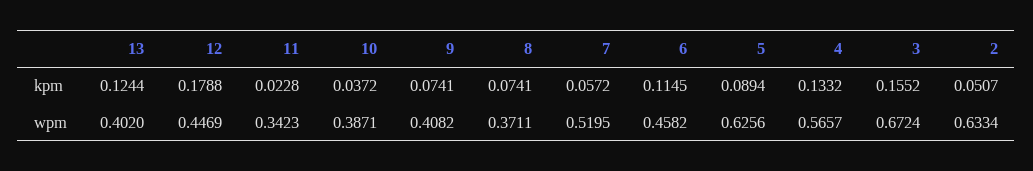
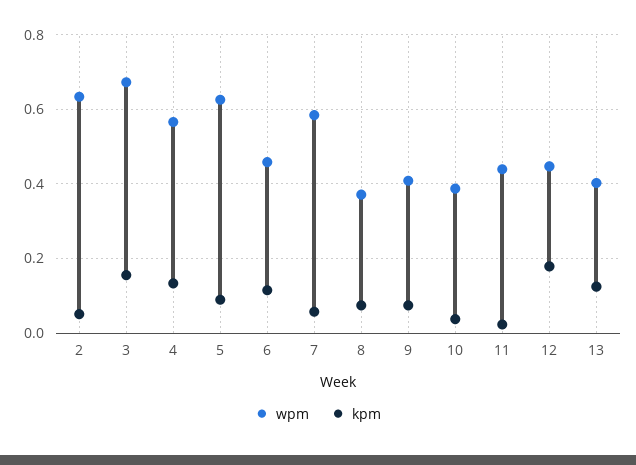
  {
    "kpm": {
      "13": 0.1244,
      "12": 0.1788,
      "11": 0.0228,
      "10": 0.0372,
      "9": 0.0741,
      "8": 0.0741,
      "7": 0.0572,
      "6": 0.1145,
      "5": 0.0894,
      "4": 0.1332,
      "3": 0.1552,
      "2": 0.0507
    },
    "wpm": {
      "13": 0.402,
      "12": 0.4469,
-     "11": 0.3423,
+     "11": 0.44,
      "10": 0.3871,
      "9": 0.4082,
      "8": 0.3711,
-     "7": 0.5195,
+     "7": 0.58,
      "6": 0.4582,
      "5": 0.6256,
      "4": 0.5657,
      "3": 0.6724,
      "2": 0.6334
    }
  }

